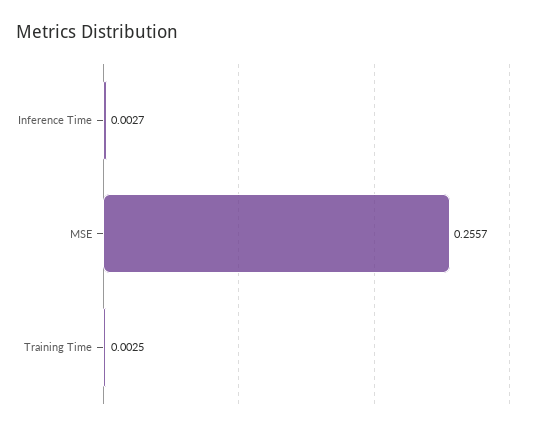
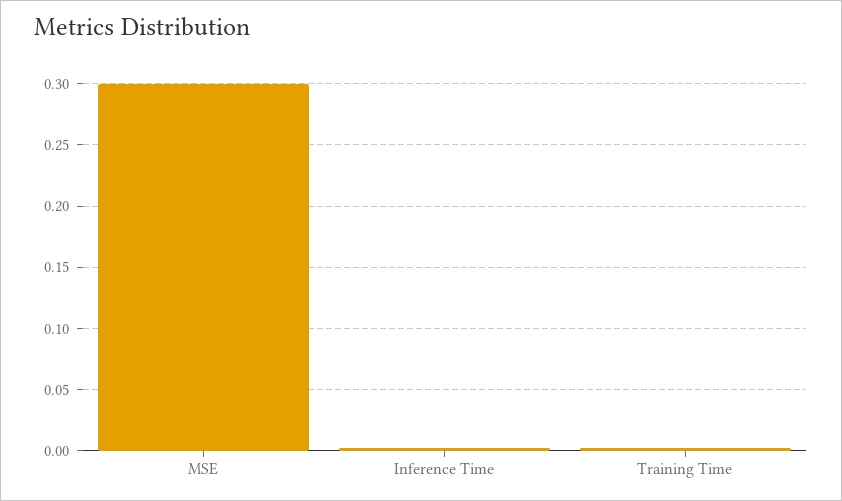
  {
    "Inference Time": 0.0027,
-   "MSE": 0.2557,
+   "MSE": 0.3,
    "Training Time": 0.0025
  }

